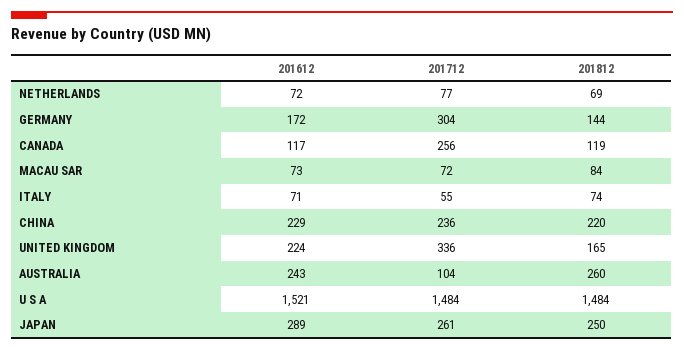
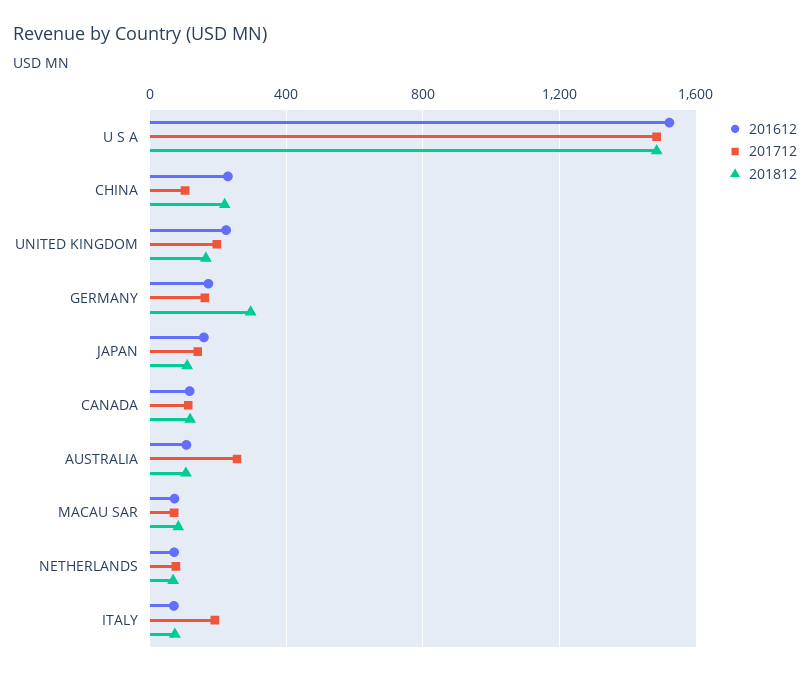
  {
    "201612": {
      "NETHERLANDS": 72,
      "GERMANY": 172,
      "CANADA": 117,
      "MACAU SAR": 73,
      "ITALY": 71,
      "CHINA": 229,
      "UNITED KINGDOM": 224,
-     "AUSTRALIA": 243,
+     "AUSTRALIA": 100,
      "U S A": 1521,
-     "JAPAN": 289
+     "JAPAN": 150
    },
    "201712": {
      "NETHERLANDS": 77,
-     "GERMANY": 304,
+     "GERMANY": 150,
-     "CANADA": 256,
+     "CANADA": 100,
      "MACAU SAR": 72,
-     "ITALY": 55,
+     "ITALY": 200,
-     "CHINA": 236,
+     "CHINA": 100,
-     "UNITED KINGDOM": 336,
+     "UNITED KINGDOM": 200,
-     "AUSTRALIA": 104,
+     "AUSTRALIA": 250,
      "U S A": 1484,
-     "JAPAN": 261
+     "JAPAN": 150
    },
    "201812": {
      "NETHERLANDS": 69,
-     "GERMANY": 144,
+     "GERMANY": 300,
      "CANADA": 119,
      "MACAU SAR": 84,
      "ITALY": 74,
      "CHINA": 220,
      "UNITED KINGDOM": 165,
-     "AUSTRALIA": 260,
+     "AUSTRALIA": 100,
      "U S A": 1484,
-     "JAPAN": 250
+     "JAPAN": 100
    }
  }

